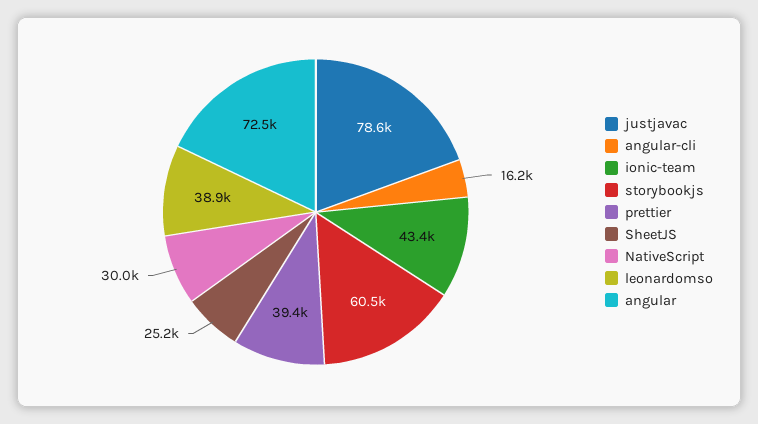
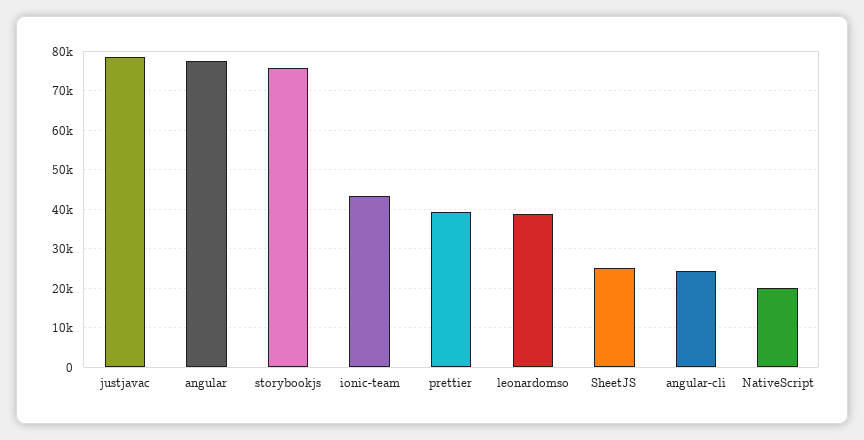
  {
    "justjavac": 78600,
-   "angular-cli": 16200,
+   "angular-cli": 24000,
    "ionic-team": 43400,
-   "storybookjs": 60500,
+   "storybookjs": 76000,
    "prettier": 39400,
    "SheetJS": 25200,
-   "NativeScript": 30000,
+   "NativeScript": 20000,
    "leonardomso": 38900,
-   "angular": 72500
+   "angular": 78000
  }

